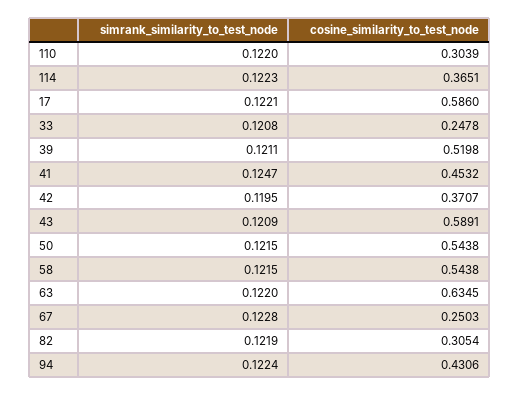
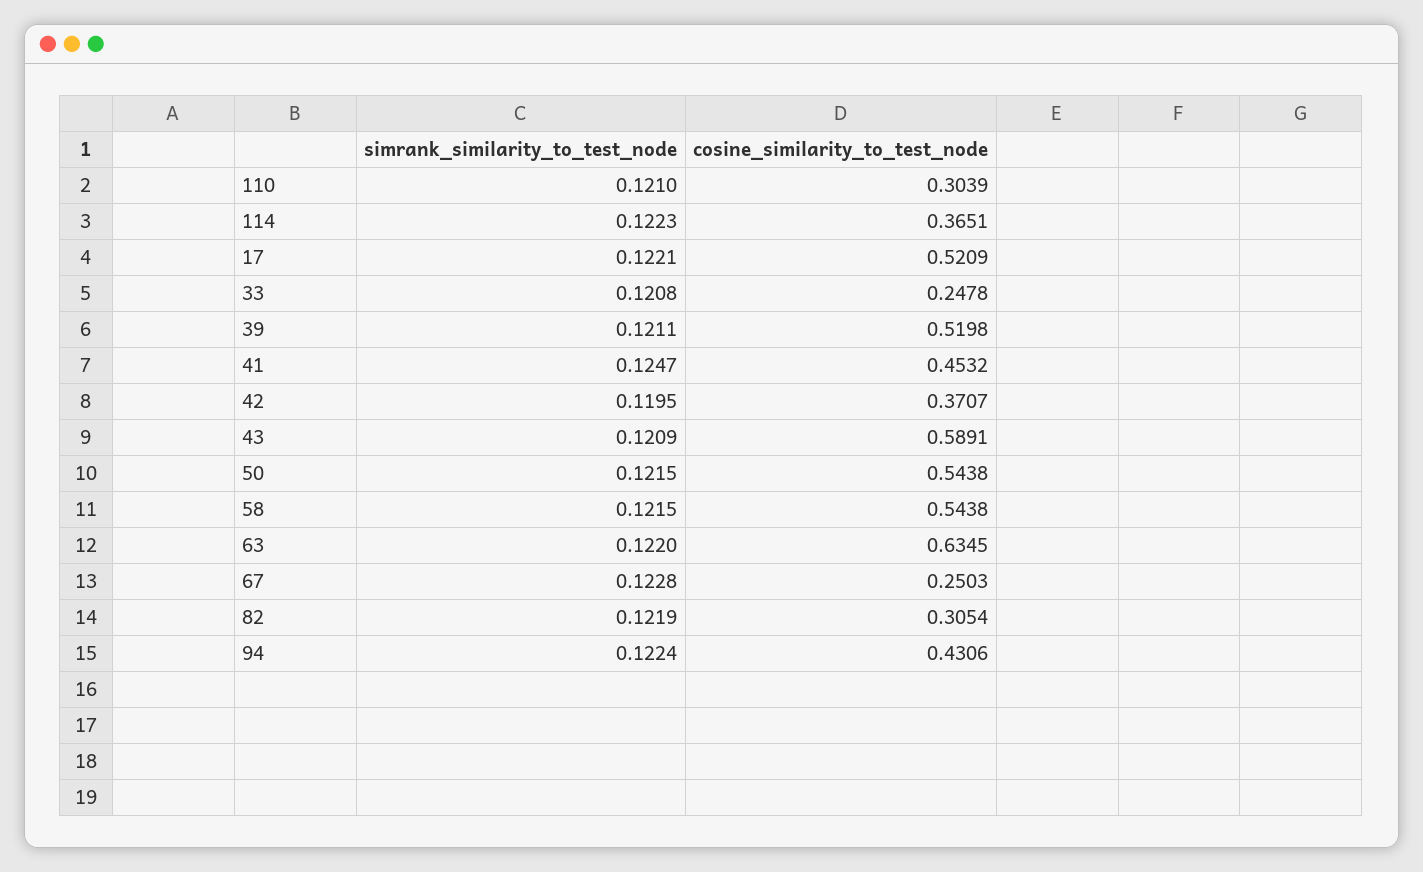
  {
    "simrank_similarity_to_test_node": {
-     "110": 0.122,
+     "110": 0.121,
      "114": 0.1223,
      "17": 0.1221,
      "33": 0.1208,
      "39": 0.1211,
      "41": 0.1247,
      "42": 0.1195,
      "43": 0.1209,
      "50": 0.1215,
      "58": 0.1215,
      "63": 0.122,
      "67": 0.1228,
      "82": 0.1219,
      "94": 0.1224
    },
    "cosine_similarity_to_test_node": {
      "110": 0.3039,
      "114": 0.3651,
-     "17": 0.586,
+     "17": 0.5209,
      "33": 0.2478,
      "39": 0.5198,
      "41": 0.4532,
      "42": 0.3707,
      "43": 0.5891,
      "50": 0.5438,
      "58": 0.5438,
      "63": 0.6345,
      "67": 0.2503,
      "82": 0.3054,
      "94": 0.4306
    }
  }

